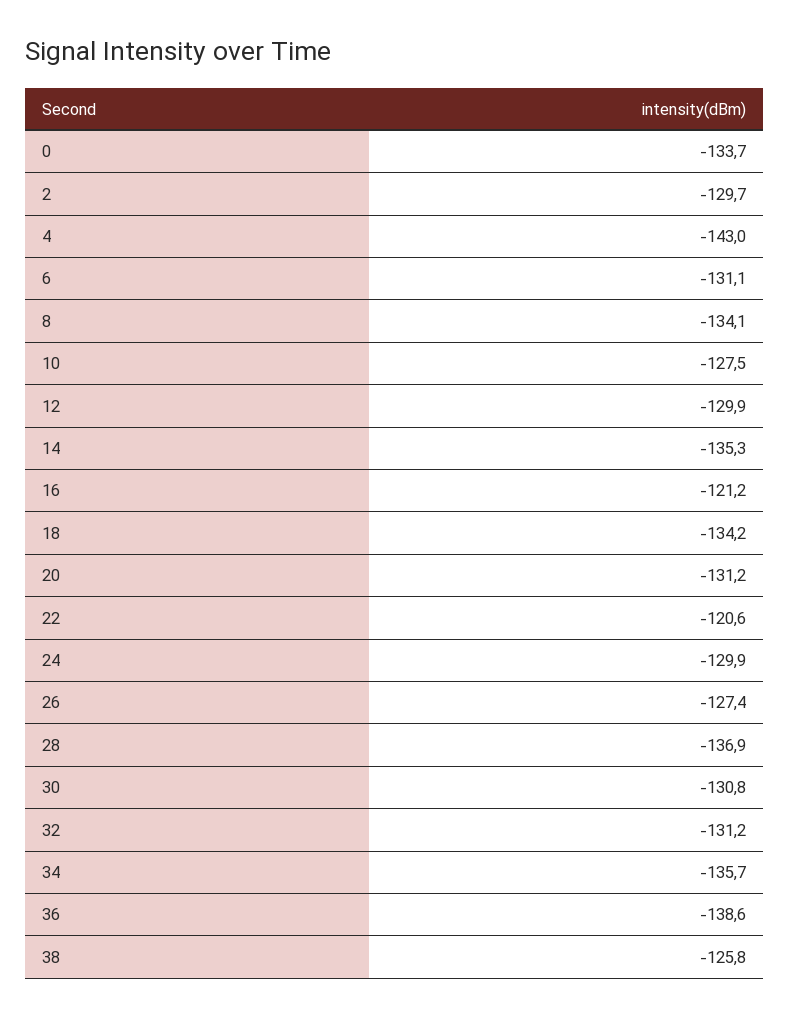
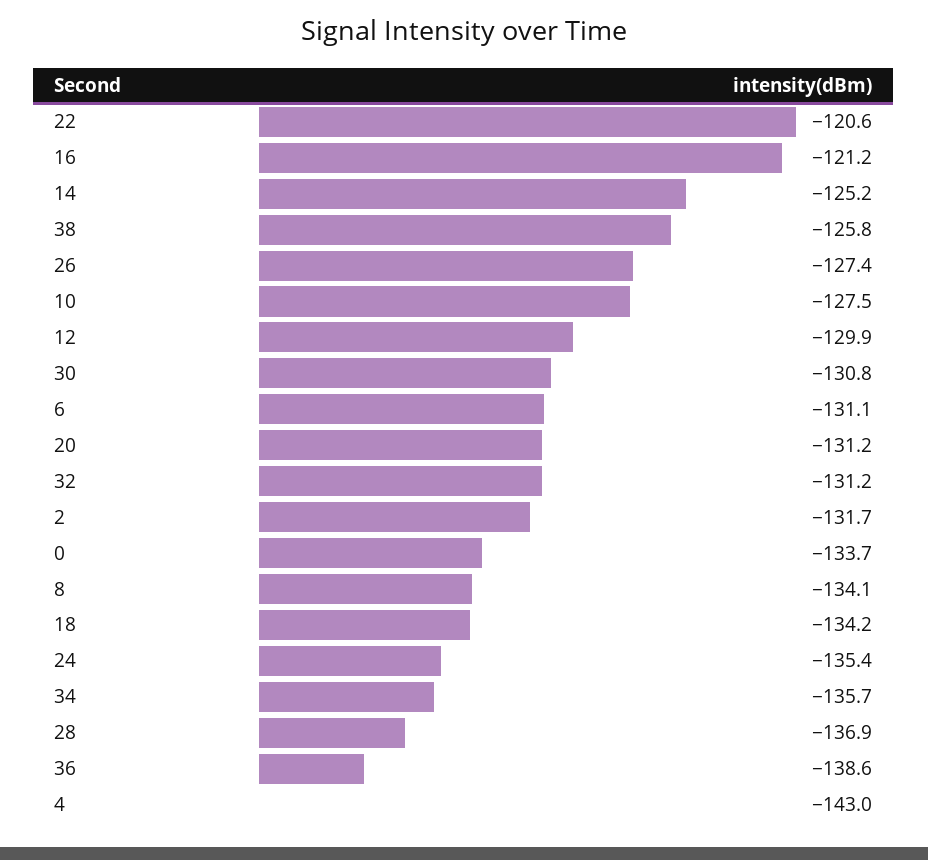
  {
    "0": -133.7,
-   "2": -129.7,
+   "2": -131.7,
    "4": -143,
    "6": -131.1,
    "8": -134.1,
    "10": -127.5,
    "12": -129.9,
-   "14": -135.3,
+   "14": -125.2,
    "16": -121.2,
    "18": -134.2,
    "20": -131.2,
    "22": -120.6,
-   "24": -129.9,
+   "24": -135.4,
    "26": -127.4,
    "28": -136.9,
    "30": -130.8,
    "32": -131.2,
    "34": -135.7,
    "36": -138.6,
    "38": -125.8
  }

